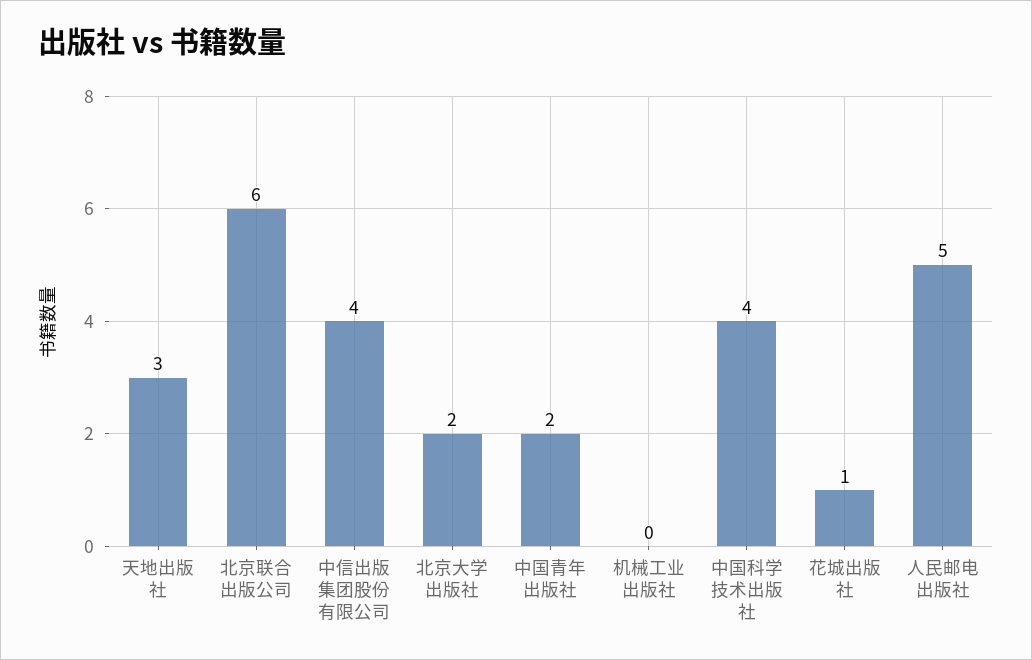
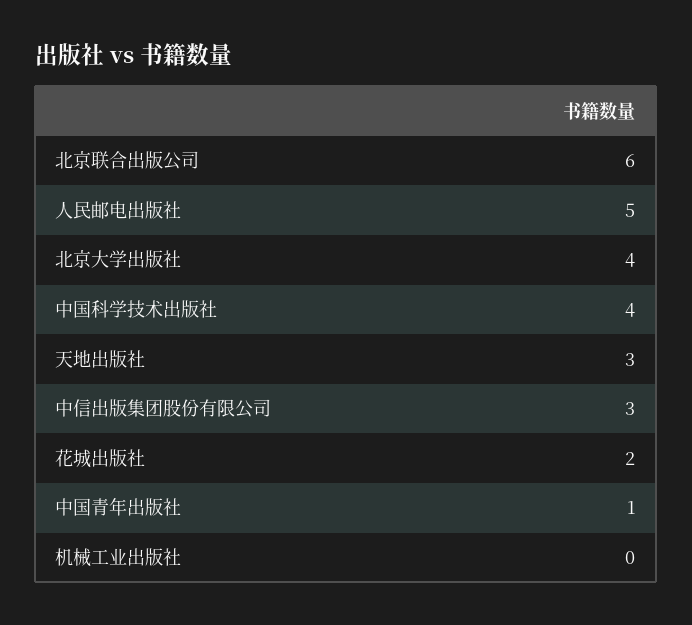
  {
    "天地出版社": 3,
    "北京联合出版公司": 6,
-   "中信出版集团股份有限公司": 4,
+   "中信出版集团股份有限公司": 3,
-   "北京大学出版社": 2,
+   "北京大学出版社": 4,
-   "中国青年出版社": 2,
+   "中国青年出版社": 1,
    "机械工业出版社": 0,
    "中国科学技术出版社": 4,
-   "花城出版社": 1,
+   "花城出版社": 2,
    "人民邮电出版社": 5
  }

